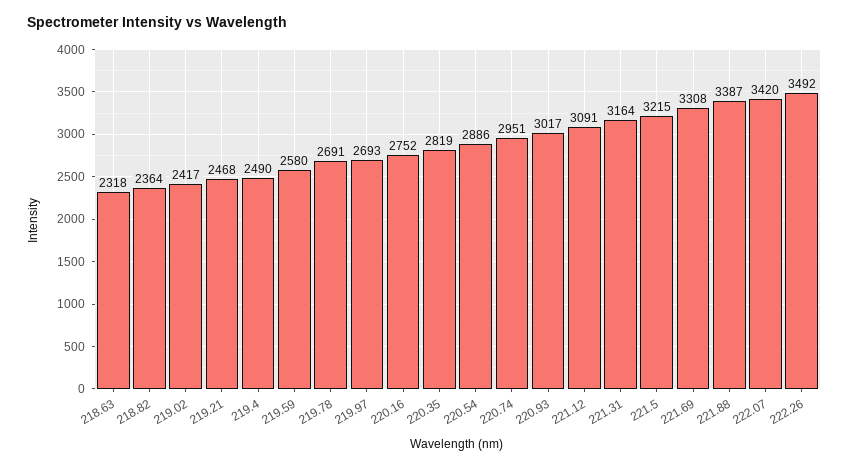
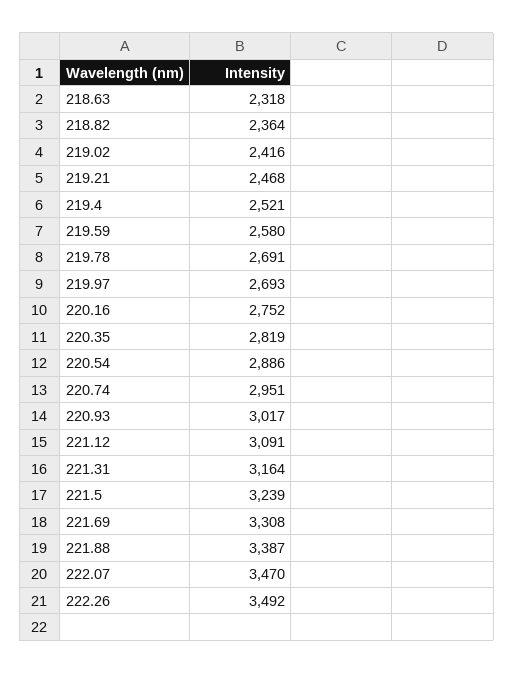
  {
    "218.63": 2318,
    "218.82": 2364,
-   "219.02": 2417,
+   "219.02": 2416,
    "219.21": 2468,
-   "219.4": 2490,
+   "219.4": 2521,
    "219.59": 2580,
    "219.78": 2691,
    "219.97": 2693,
    "220.16": 2752,
    "220.35": 2819,
    "220.54": 2886,
    "220.74": 2951,
    "220.93": 3017,
    "221.12": 3091,
    "221.31": 3164,
-   "221.5": 3215,
+   "221.5": 3239,
    "221.69": 3308,
    "221.88": 3387,
-   "222.07": 3420,
+   "222.07": 3470,
    "222.26": 3492
  }

